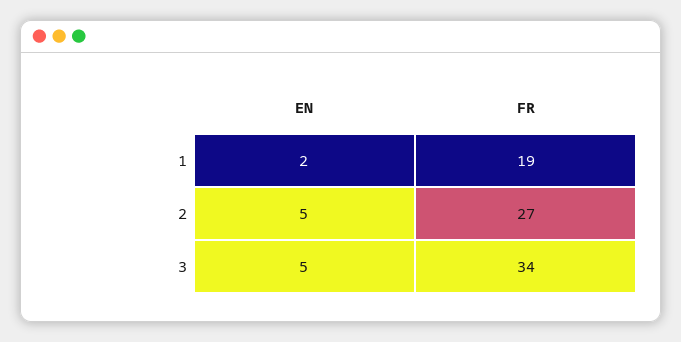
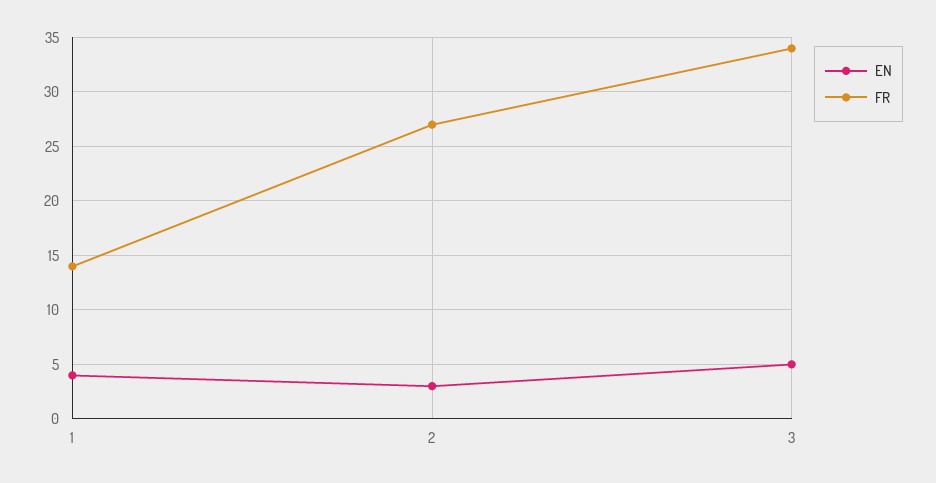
  {
    "EN": {
-     "1": 2,
+     "1": 4,
-     "2": 5,
+     "2": 3,
      "3": 5
    },
    "FR": {
-     "1": 19,
+     "1": 14,
      "2": 27,
      "3": 34
    }
  }

